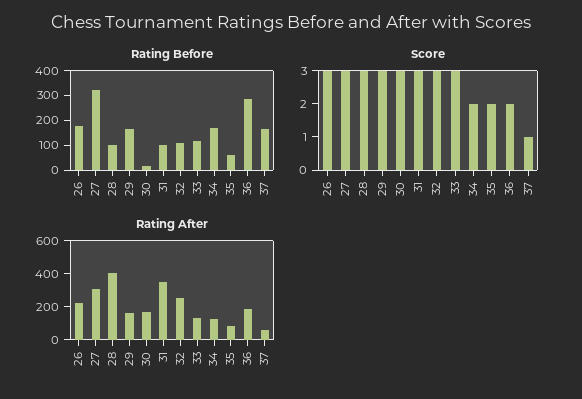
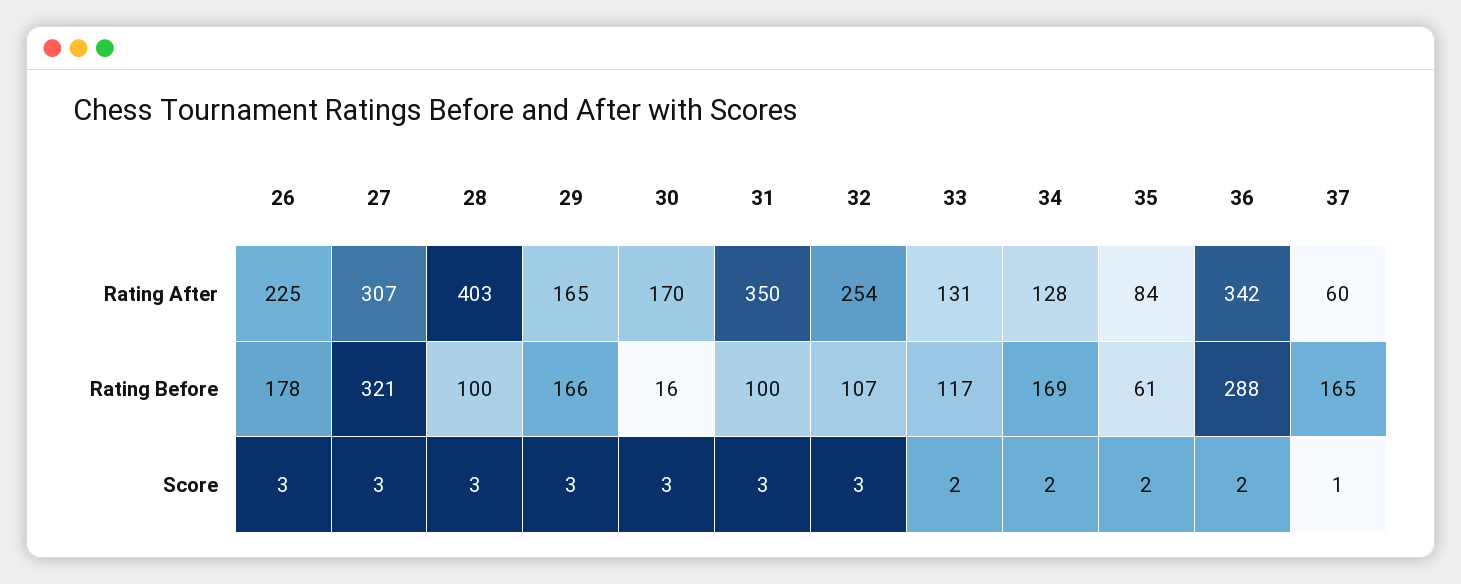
  {
    "Rating Before": {
      "26": 178,
      "27": 321,
      "28": 100,
      "29": 166,
      "30": 16,
      "31": 100,
      "32": 107,
      "33": 117,
      "34": 169,
      "35": 61,
      "36": 288,
      "37": 165
    },
    "Score": {
      "26": 3,
      "27": 3,
      "28": 3,
      "29": 3,
      "30": 3,
      "31": 3,
      "32": 3,
-     "33": 3,
+     "33": 2,
      "34": 2,
      "35": 2,
      "36": 2,
      "37": 1
    },
    "Rating After": {
      "26": 225,
      "27": 307,
      "28": 403,
      "29": 165,
      "30": 170,
      "31": 350,
      "32": 254,
      "33": 131,
      "34": 128,
      "35": 84,
-     "36": 200,
+     "36": 342,
      "37": 60
    }
  }

